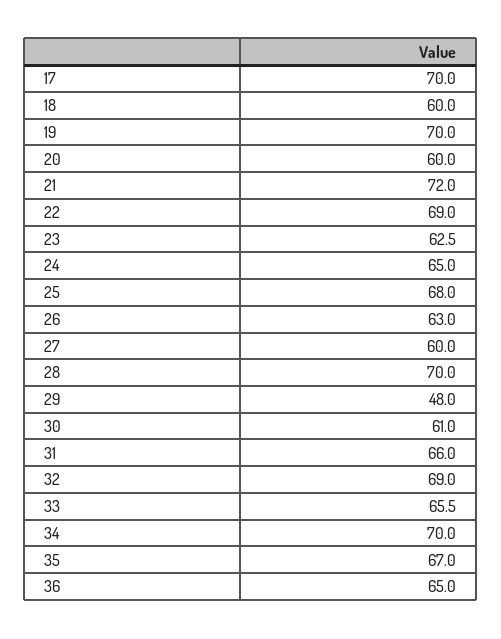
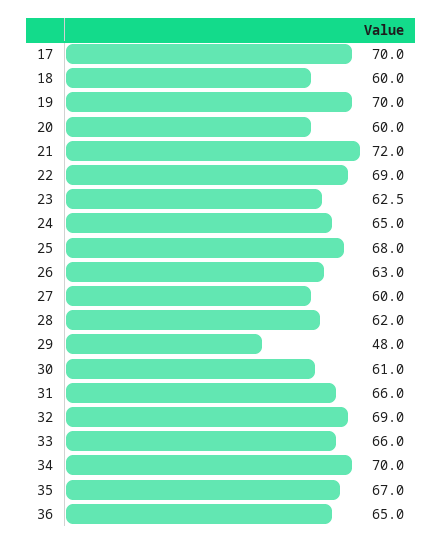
  {
    "17": 70,
    "18": 60,
    "19": 70,
    "20": 60,
    "21": 72,
    "22": 69,
    "23": 62.5,
    "24": 65,
    "25": 68,
    "26": 63,
    "27": 60,
-   "28": 70,
+   "28": 62,
    "29": 48,
    "30": 61,
    "31": 66,
    "32": 69,
-   "33": 65.5,
+   "33": 66,
    "34": 70,
    "35": 67,
    "36": 65
  }

